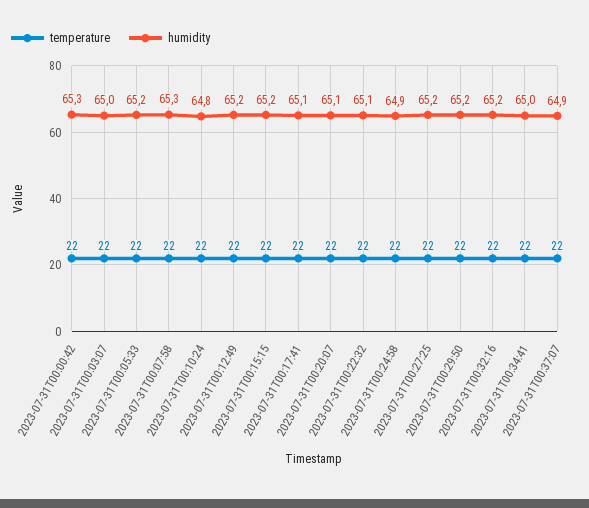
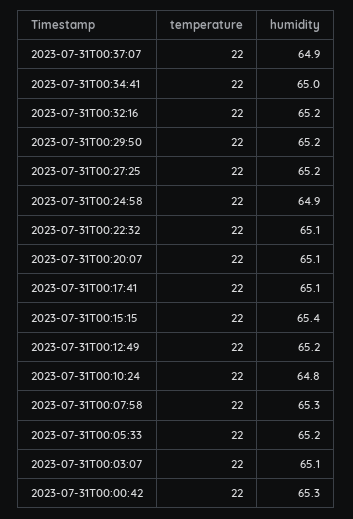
  {
    "temperature": {
      "2023-07-31T00:00:42": 22,
      "2023-07-31T00:03:07": 22,
      "2023-07-31T00:05:33": 22,
      "2023-07-31T00:07:58": 22,
      "2023-07-31T00:10:24": 22,
      "2023-07-31T00:12:49": 22,
      "2023-07-31T00:15:15": 22,
      "2023-07-31T00:17:41": 22,
      "2023-07-31T00:20:07": 22,
      "2023-07-31T00:22:32": 22,
      "2023-07-31T00:24:58": 22,
      "2023-07-31T00:27:25": 22,
      "2023-07-31T00:29:50": 22,
      "2023-07-31T00:32:16": 22,
      "2023-07-31T00:34:41": 22,
      "2023-07-31T00:37:07": 22
    },
    "humidity": {
      "2023-07-31T00:00:42": 65.3,
-     "2023-07-31T00:03:07": 65,
+     "2023-07-31T00:03:07": 65.1,
      "2023-07-31T00:05:33": 65.2,
      "2023-07-31T00:07:58": 65.3,
      "2023-07-31T00:10:24": 64.8,
      "2023-07-31T00:12:49": 65.2,
-     "2023-07-31T00:15:15": 65.2,
+     "2023-07-31T00:15:15": 65.4,
      "2023-07-31T00:17:41": 65.1,
      "2023-07-31T00:20:07": 65.1,
      "2023-07-31T00:22:32": 65.1,
      "2023-07-31T00:24:58": 64.9,
      "2023-07-31T00:27:25": 65.2,
      "2023-07-31T00:29:50": 65.2,
      "2023-07-31T00:32:16": 65.2,
      "2023-07-31T00:34:41": 65,
      "2023-07-31T00:37:07": 64.9
    }
  }

